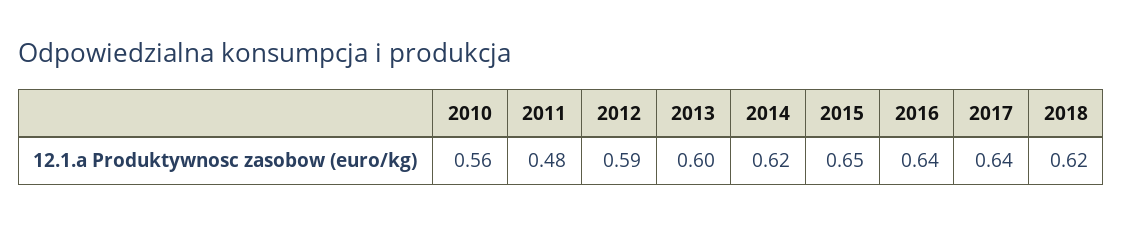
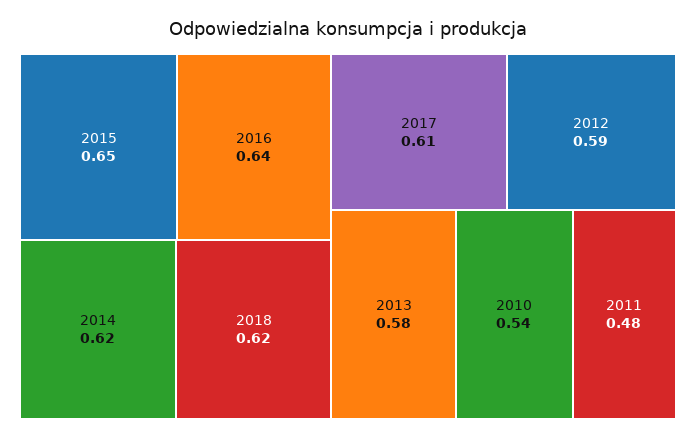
  {
-   "2010": 0.56,
+   "2010": 0.54,
    "2011": 0.48,
    "2012": 0.59,
-   "2013": 0.6,
+   "2013": 0.58,
    "2014": 0.62,
    "2015": 0.65,
    "2016": 0.64,
-   "2017": 0.64,
+   "2017": 0.61,
    "2018": 0.62
  }

